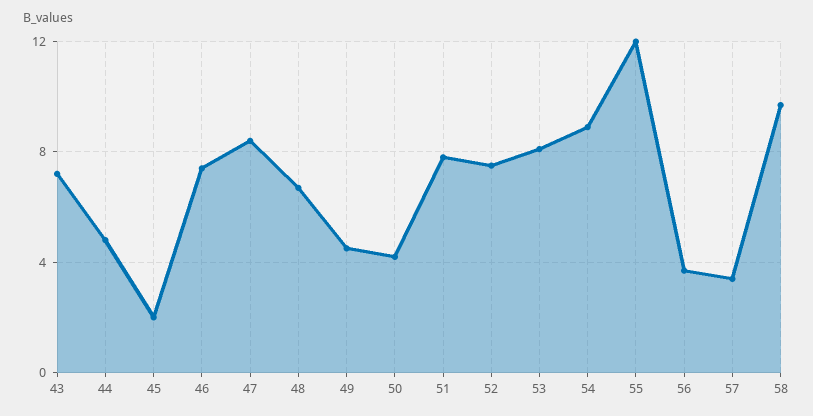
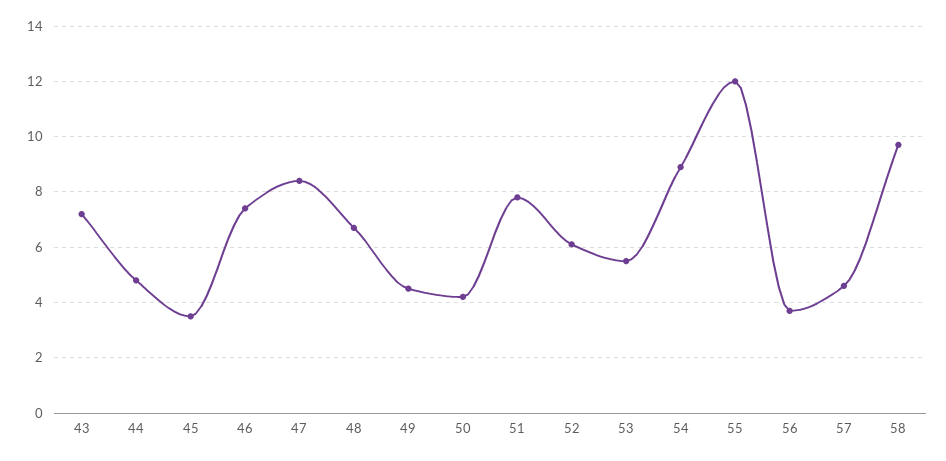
  {
    "43": 7,
    "44": 5,
-   "45": 2,
+   "45": 3.5,
    "46": 7.5,
    "47": 8.5,
    "48": 6.5,
    "49": 4.5,
    "50": 4,
    "51": 8,
-   "52": 7.5,
+   "52": 6,
-   "53": 8,
+   "53": 5.5,
    "54": 9,
    "55": 12,
    "56": 3.5,
-   "57": 3.5,
+   "57": 4.5,
    "58": 9.5
  }

